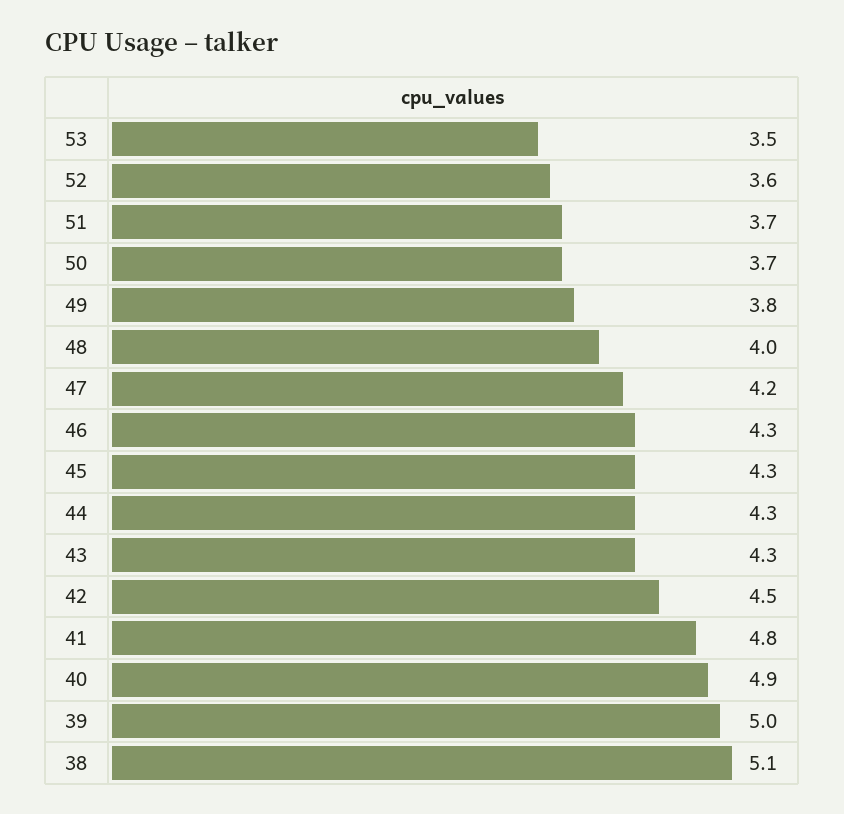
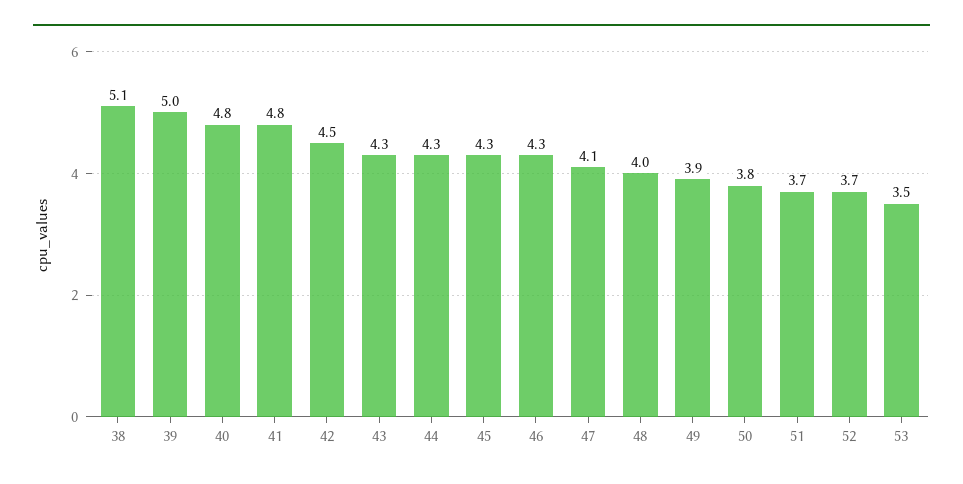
  {
    "53": 3.5,
-   "52": 3.6,
+   "52": 3.7,
    "51": 3.7,
-   "50": 3.7,
+   "50": 3.8,
-   "49": 3.8,
+   "49": 3.9,
    "48": 4,
-   "47": 4.2,
+   "47": 4.1,
    "46": 4.3,
    "45": 4.3,
    "44": 4.3,
    "43": 4.3,
    "42": 4.5,
    "41": 4.8,
-   "40": 4.9,
+   "40": 4.8,
    "39": 5,
    "38": 5.1
  }

